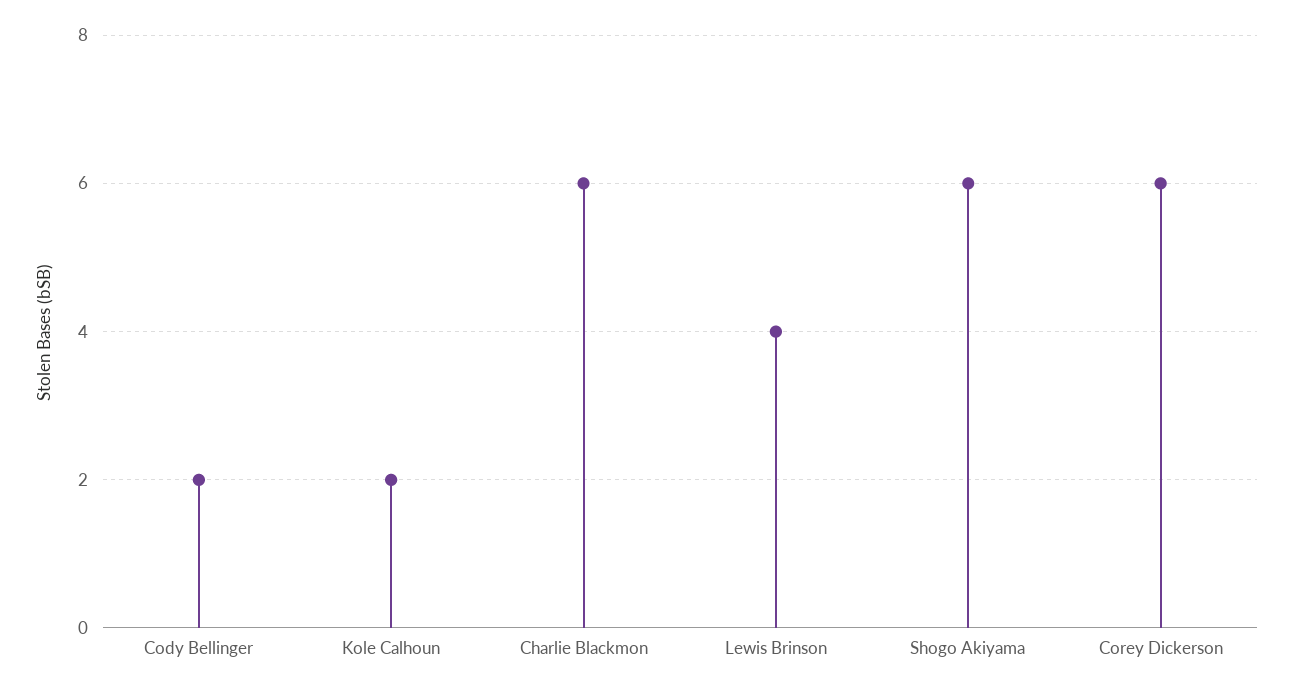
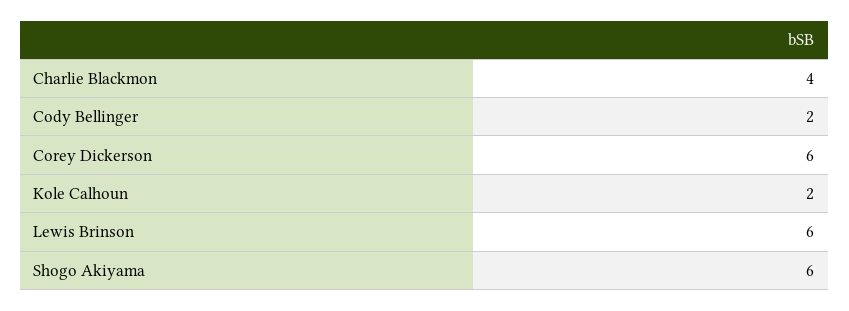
  {
    "Cody Bellinger": 2,
    "Kole Calhoun": 2,
-   "Charlie Blackmon": 6,
+   "Charlie Blackmon": 4,
-   "Lewis Brinson": 4,
+   "Lewis Brinson": 6,
    "Shogo Akiyama": 6,
    "Corey Dickerson": 6
  }

